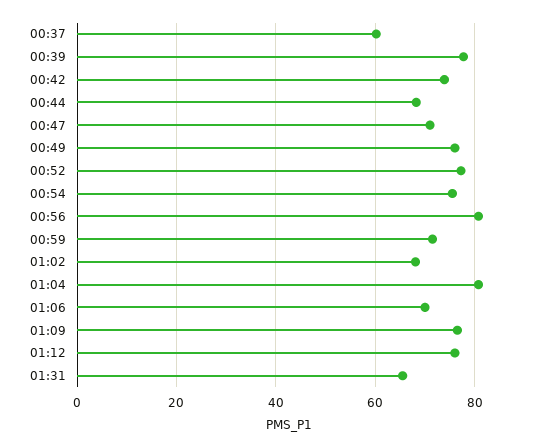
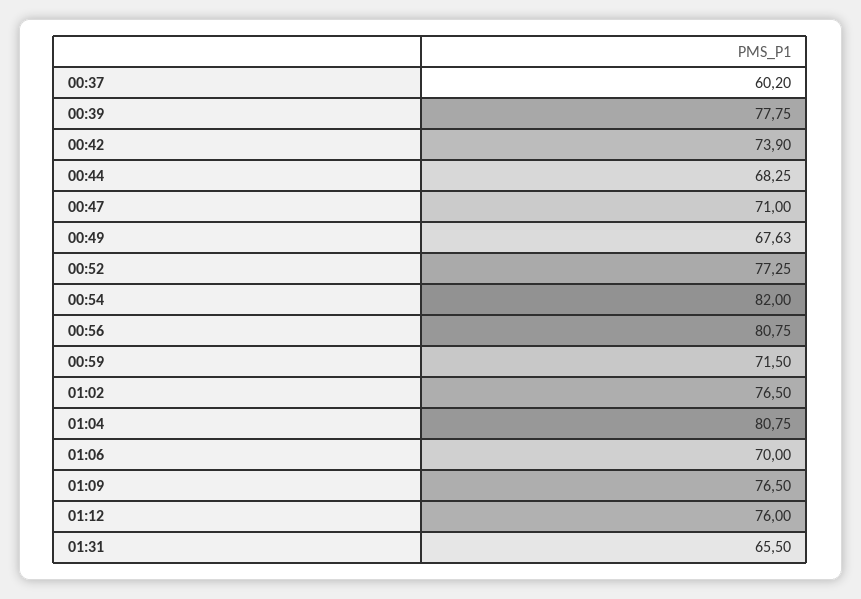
  {
    "00:37": 60.2,
    "00:39": 77.75,
    "00:42": 73.9,
    "00:44": 68.25,
    "00:47": 71,
-   "00:49": 76,
+   "00:49": 67.63,
    "00:52": 77.25,
-   "00:54": 76,
+   "00:54": 82,
    "00:56": 80.75,
    "00:59": 71.5,
-   "01:02": 68,
+   "01:02": 76.5,
    "01:04": 80.75,
    "01:06": 70,
    "01:09": 76.5,
    "01:12": 76,
    "01:31": 65.5
  }

